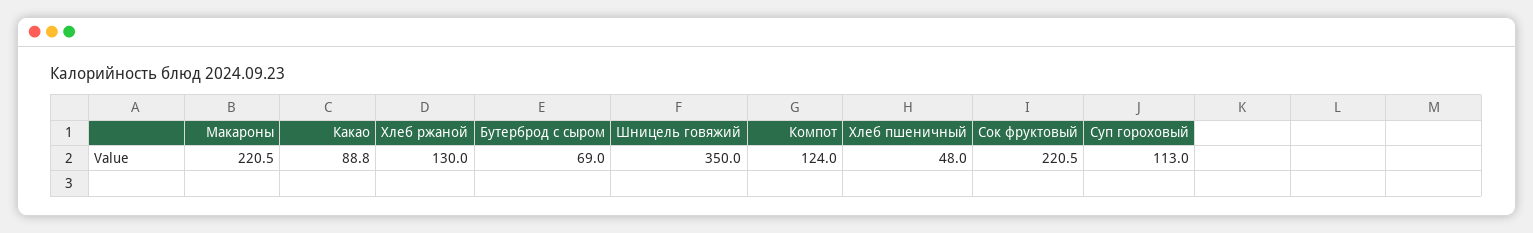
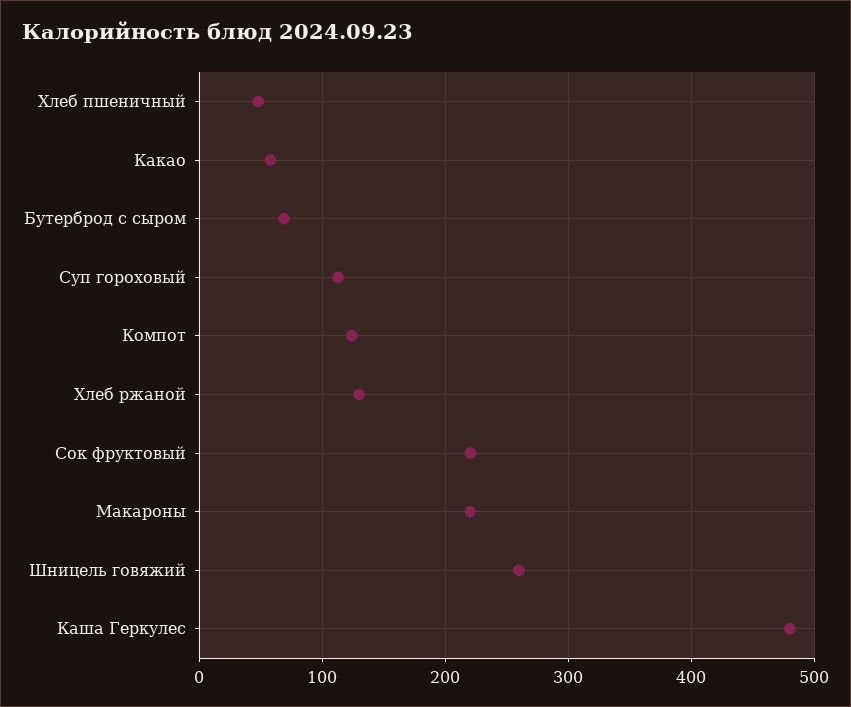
  {
    "Макароны": 220.5,
-   "Какао": 88.8,
+   "Какао": 60,
    "Хлеб ржаной": 130,
    "Бутерброд с сыром": 69,
-   "Шницель говяжий": 350,
+   "Шницель говяжий": 260,
    "Компот": 124,
    "Хлеб пшеничный": 48,
    "Сок фруктовый": 220.5,
-   "Суп гороховый": 113
+   "Суп гороховый": 113,
+   "Каша Геркулес": 480
  }

